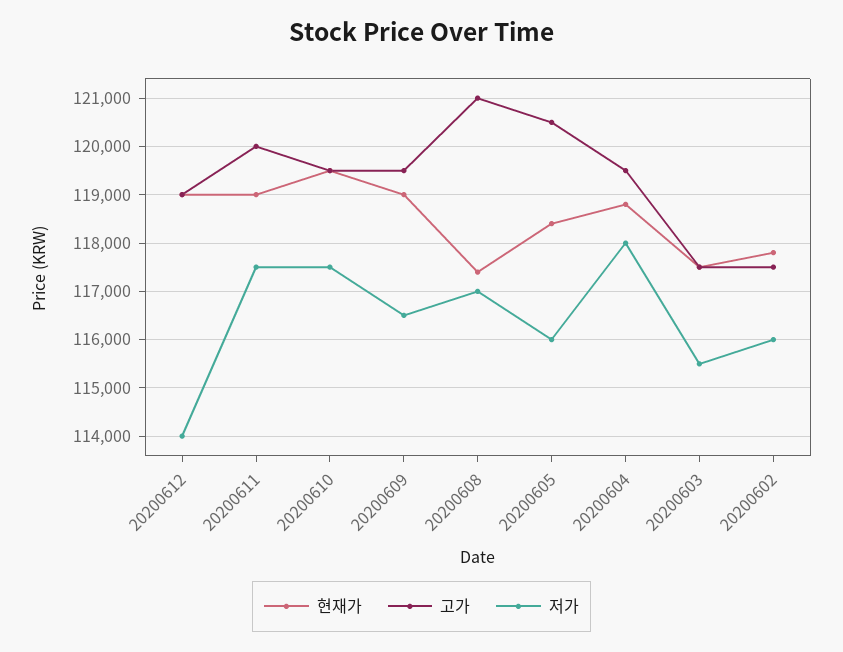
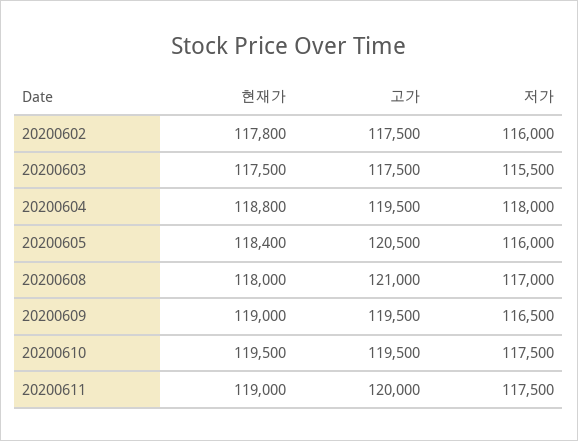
  {
    "현재가": {
-     "20200612": 119000,
      "20200611": 119000,
      "20200610": 119500,
      "20200609": 119000,
-     "20200608": 117400,
+     "20200608": 118000,
      "20200605": 118400,
      "20200604": 118800,
      "20200603": 117500,
      "20200602": 117800
    },
    "고가": {
-     "20200612": 119000,
      "20200611": 120000,
      "20200610": 119500,
      "20200609": 119500,
      "20200608": 121000,
      "20200605": 120500,
      "20200604": 119500,
      "20200603": 117500,
      "20200602": 117500
    },
    "저가": {
-     "20200612": 114000,
      "20200611": 117500,
      "20200610": 117500,
      "20200609": 116500,
      "20200608": 117000,
      "20200605": 116000,
      "20200604": 118000,
      "20200603": 115500,
      "20200602": 116000
    }
  }

